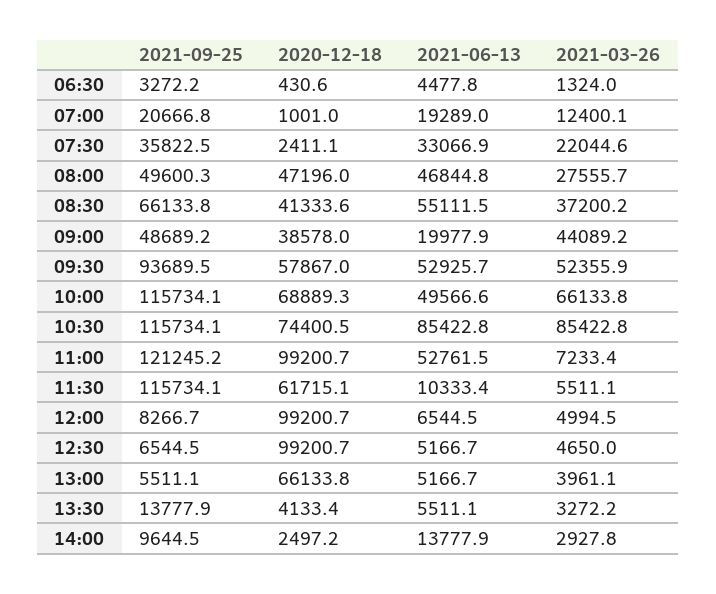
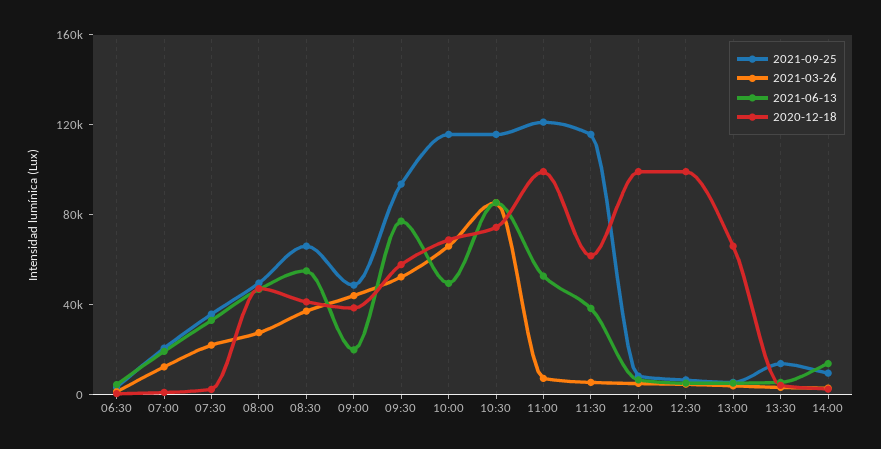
  {
    "2021-09-25": {
      "06:30": 3272.2,
      "07:00": 20666.8,
      "07:30": 35822.5,
      "08:00": 49600.3,
      "08:30": 66133.8,
      "09:00": 48689.2,
      "09:30": 93689.5,
      "10:00": 115734.1,
      "10:30": 115734.1,
      "11:00": 121245.2,
      "11:30": 115734.1,
      "12:00": 8266.7,
      "12:30": 6544.5,
      "13:00": 5511.1,
      "13:30": 13777.9,
      "14:00": 9644.5
    },
    "2020-12-18": {
      "06:30": 430.6,
      "07:00": 1001,
      "07:30": 2411.1,
      "08:00": 47196,
      "08:30": 41333.6,
      "09:00": 38578,
      "09:30": 57867,
      "10:00": 68889.3,
      "10:30": 74400.5,
      "11:00": 99200.7,
      "11:30": 61715.1,
      "12:00": 99200.7,
      "12:30": 99200.7,
      "13:00": 66133.8,
      "13:30": 4133.4,
      "14:00": 2497.2
    },
    "2021-06-13": {
      "06:30": 4477.8,
      "07:00": 19289,
      "07:30": 33066.9,
      "08:00": 46844.8,
      "08:30": 55111.5,
      "09:00": 19977.9,
-     "09:30": 52925.7,
+     "09:30": 80000,
      "10:00": 49566.6,
      "10:30": 85422.8,
      "11:00": 52761.5,
-     "11:30": 10333.4,
+     "11:30": 40000,
      "12:00": 6544.5,
      "12:30": 5166.7,
      "13:00": 5166.7,
      "13:30": 5511.1,
      "14:00": 13777.9
    },
    "2021-03-26": {
      "06:30": 1324,
      "07:00": 12400.1,
      "07:30": 22044.6,
      "08:00": 27555.7,
      "08:30": 37200.2,
      "09:00": 44089.2,
      "09:30": 52355.9,
      "10:00": 66133.8,
      "10:30": 85422.8,
      "11:00": 7233.4,
      "11:30": 5511.1,
      "12:00": 4994.5,
      "12:30": 4650,
      "13:00": 3961.1,
      "13:30": 3272.2,
      "14:00": 2927.8
    }
  }

